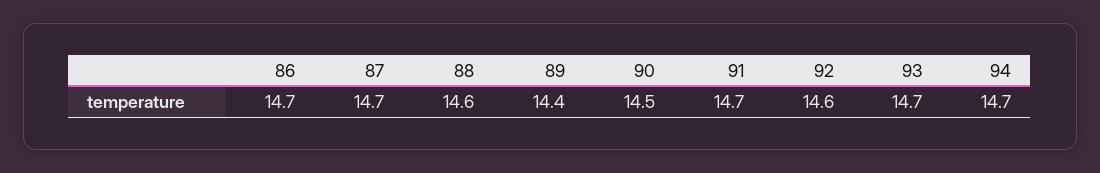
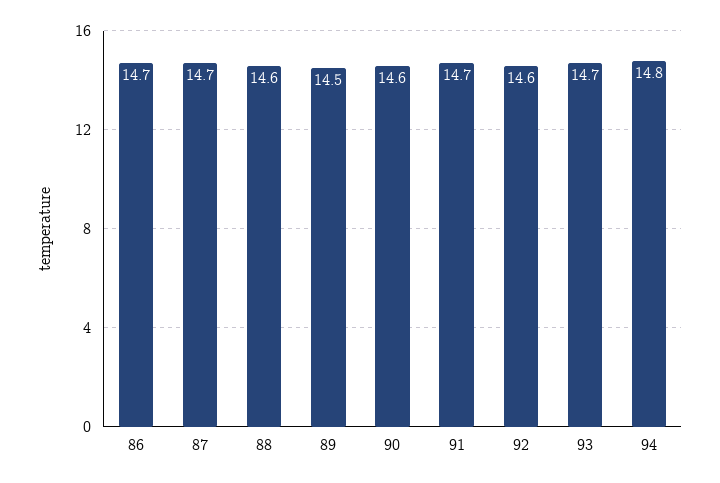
  {
    "86": 14.7,
    "87": 14.7,
    "88": 14.6,
-   "89": 14.4,
+   "89": 14.5,
-   "90": 14.5,
+   "90": 14.6,
    "91": 14.7,
    "92": 14.6,
    "93": 14.7,
-   "94": 14.7
+   "94": 14.8
  }

